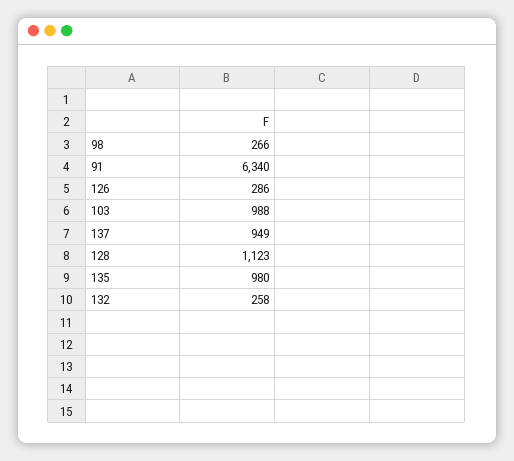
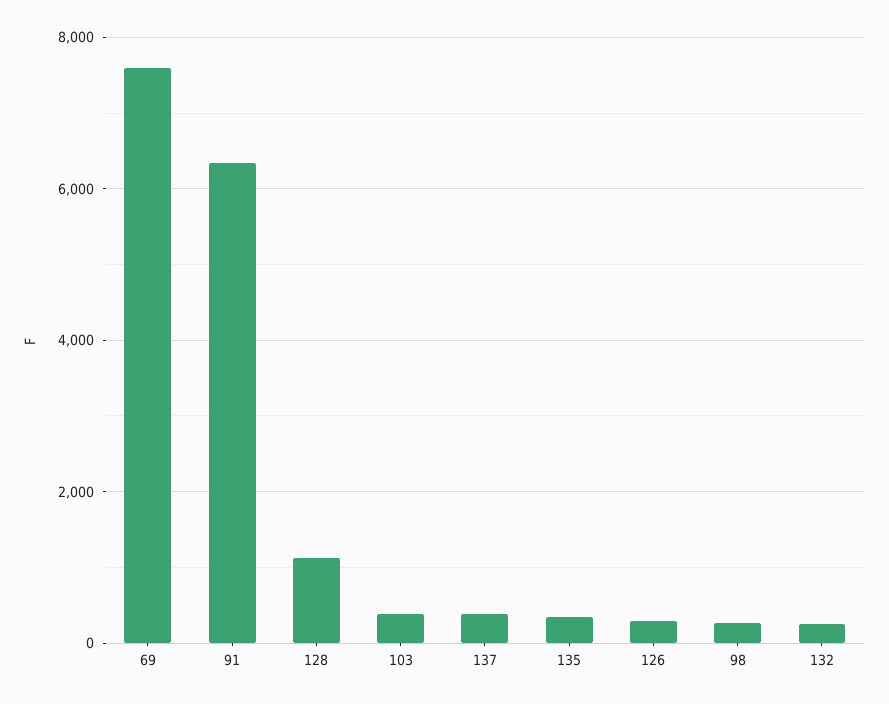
  {
    "98": 266,
    "91": 6340,
    "126": 286,
-   "103": 988,
+   "103": 400,
-   "137": 949,
+   "137": 400,
    "128": 1123,
-   "135": 980,
+   "135": 400,
-   "132": 258
+   "132": 258,
+   "69": 7600
  }

